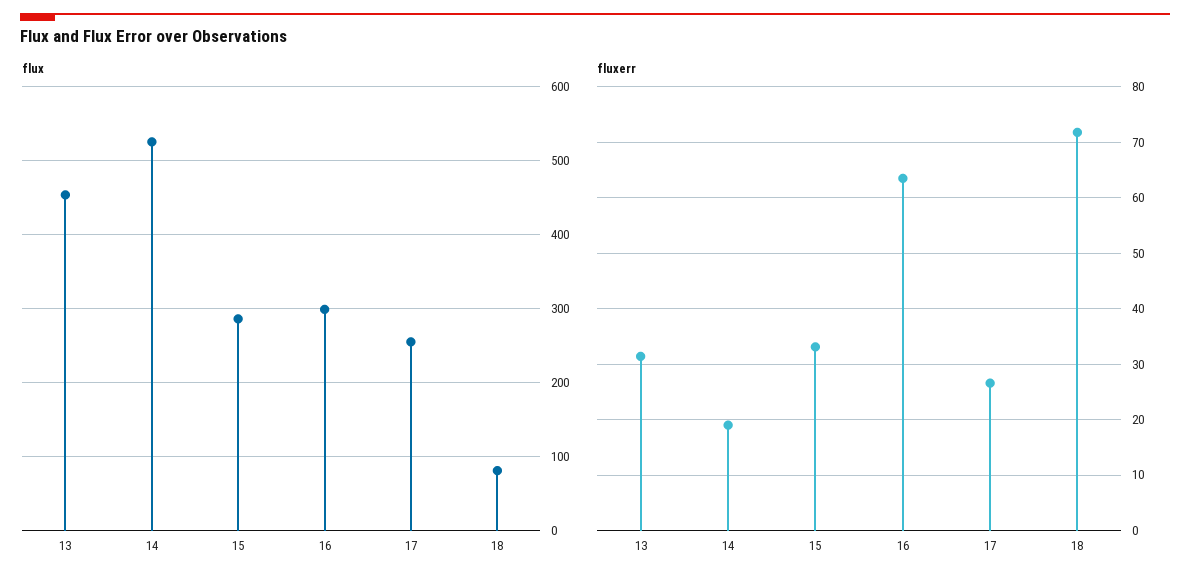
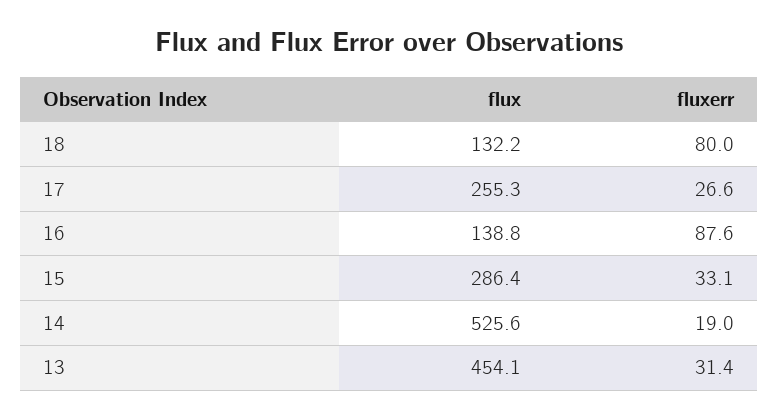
  {
    "flux": {
      "13": 454.1,
      "14": 525.6,
      "15": 286.4,
-     "16": 300,
+     "16": 138.8,
      "17": 255.3,
-     "18": 80
+     "18": 132.2
    },
    "fluxerr": {
      "13": 31.4,
      "14": 19,
      "15": 33.1,
-     "16": 64,
+     "16": 87.6,
      "17": 26.6,
-     "18": 72
+     "18": 80
    }
  }

